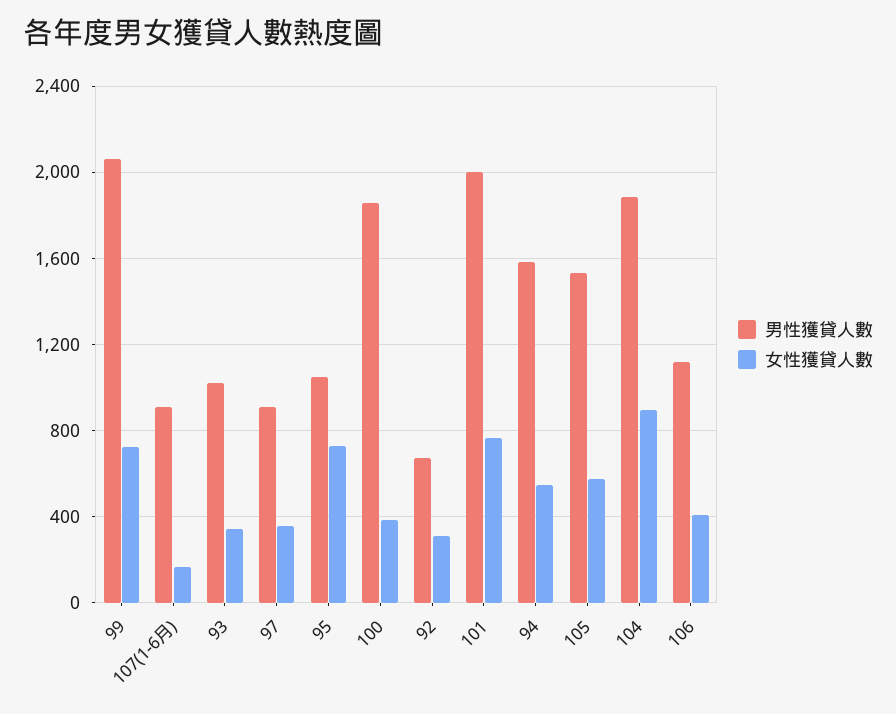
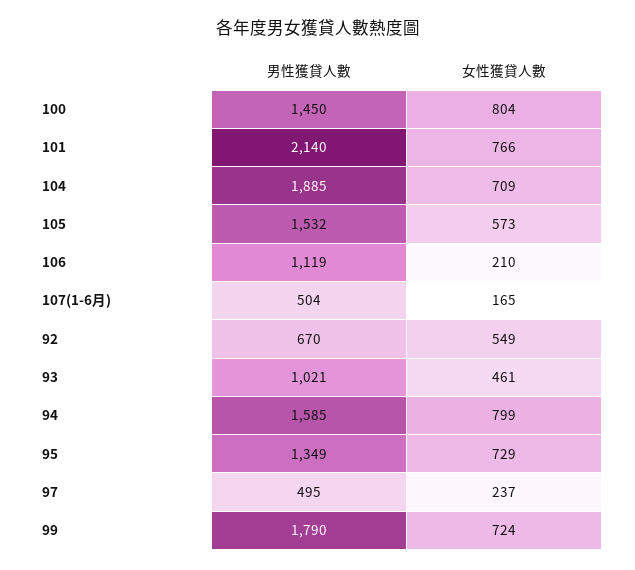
  {
    "男性獲貸人數": {
-     "99": 2050,
+     "99": 1790,
-     "107(1-6月)": 900,
+     "107(1-6月)": 504,
      "93": 1021,
-     "97": 900,
+     "97": 495,
-     "95": 1050,
+     "95": 1349,
-     "100": 1850,
+     "100": 1450,
      "92": 670,
-     "101": 2000,
+     "101": 2140,
      "94": 1585,
      "105": 1532,
      "104": 1885,
      "106": 1119
    },
    "女性獲貸人數": {
      "99": 724,
      "107(1-6月)": 165,
-     "93": 350,
+     "93": 461,
-     "97": 350,
+     "97": 237,
      "95": 729,
-     "100": 400,
+     "100": 804,
-     "92": 300,
+     "92": 549,
      "101": 766,
-     "94": 550,
+     "94": 799,
      "105": 573,
-     "104": 900,
+     "104": 709,
-     "106": 400
+     "106": 210
    }
  }

